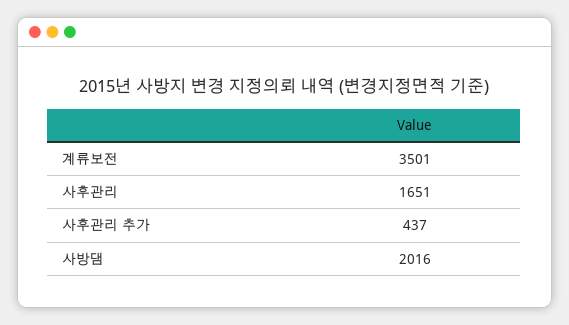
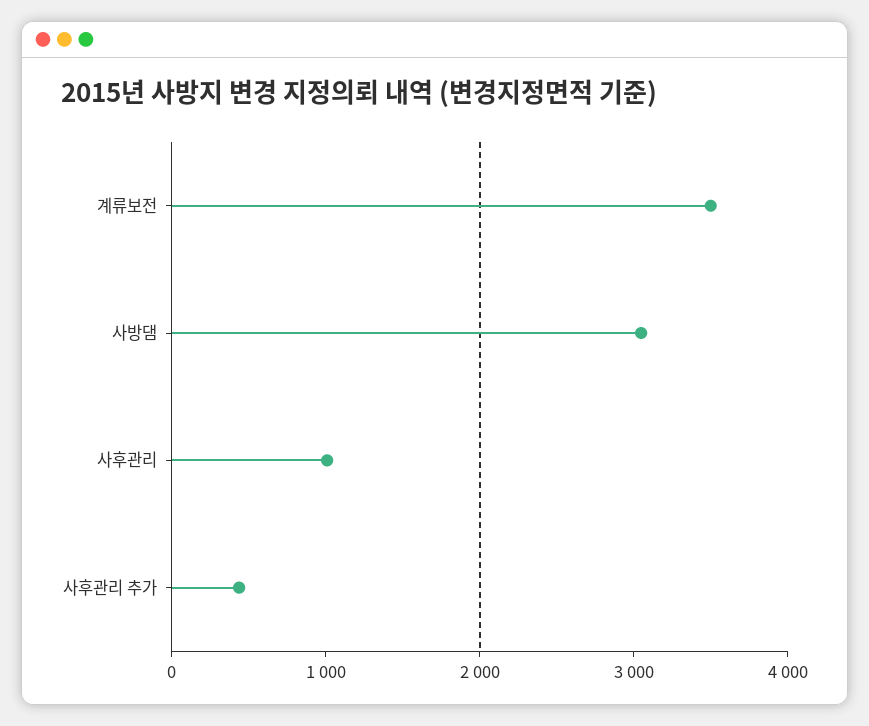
  {
    "계류보전": 3501,
-   "사후관리": 1651,
+   "사후관리": 1000,
    "사후관리 추가": 437,
-   "사방댐": 2016
+   "사방댐": 3000
  }

